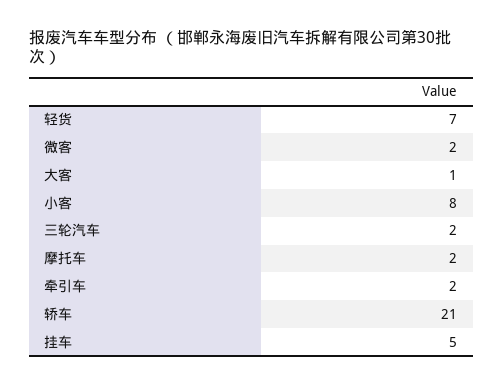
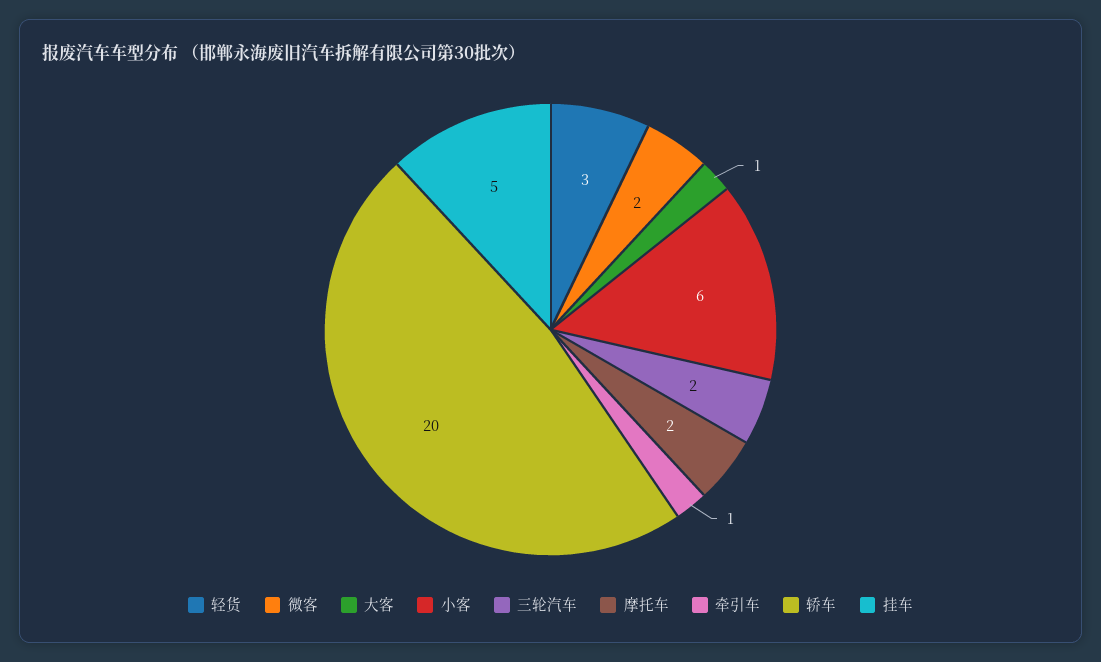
  {
-   "轻货": 7,
+   "轻货": 3,
    "微客": 2,
    "大客": 1,
-   "小客": 8,
+   "小客": 6,
    "三轮汽车": 2,
    "摩托车": 2,
-   "牵引车": 2,
+   "牵引车": 1,
-   "轿车": 21,
+   "轿车": 20,
    "挂车": 5
  }

